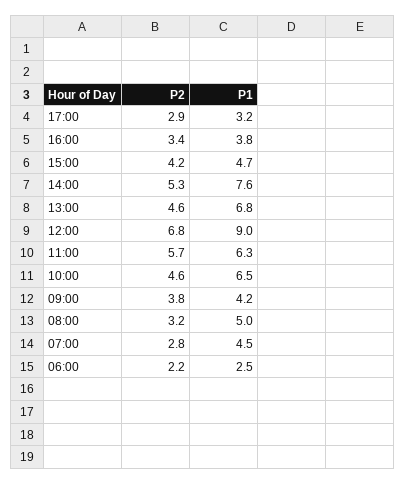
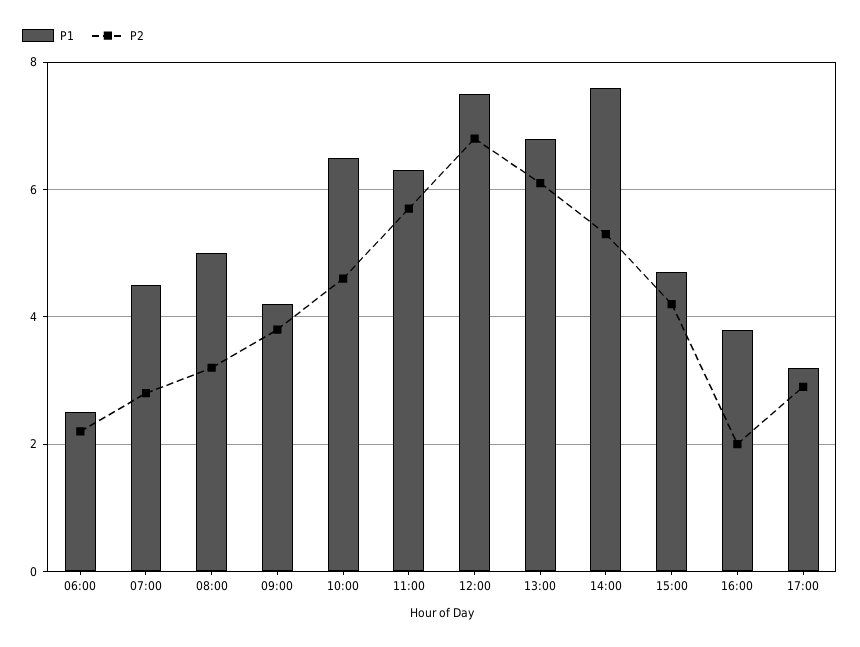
  {
    "P2": {
      "17:00": 2.9,
-     "16:00": 3.4,
+     "16:00": 2,
      "15:00": 4.2,
      "14:00": 5.3,
-     "13:00": 4.6,
+     "13:00": 6,
      "12:00": 6.8,
      "11:00": 5.7,
      "10:00": 4.6,
      "09:00": 3.8,
      "08:00": 3.2,
      "07:00": 2.8,
      "06:00": 2.2
    },
    "P1": {
      "17:00": 3.2,
      "16:00": 3.8,
      "15:00": 4.7,
      "14:00": 7.6,
      "13:00": 6.8,
-     "12:00": 9,
+     "12:00": 7.5,
      "11:00": 6.3,
      "10:00": 6.5,
      "09:00": 4.2,
      "08:00": 5,
      "07:00": 4.5,
      "06:00": 2.5
    }
  }

